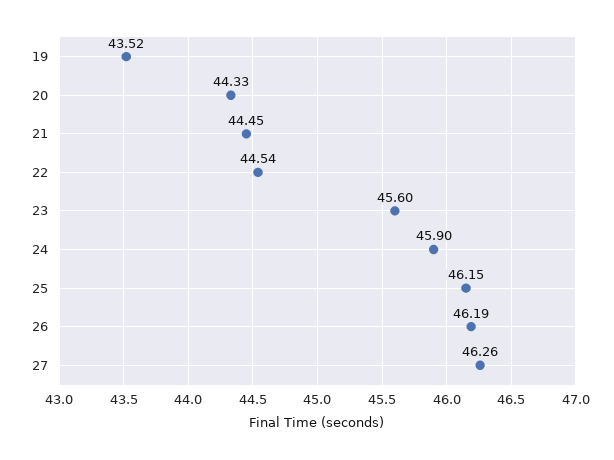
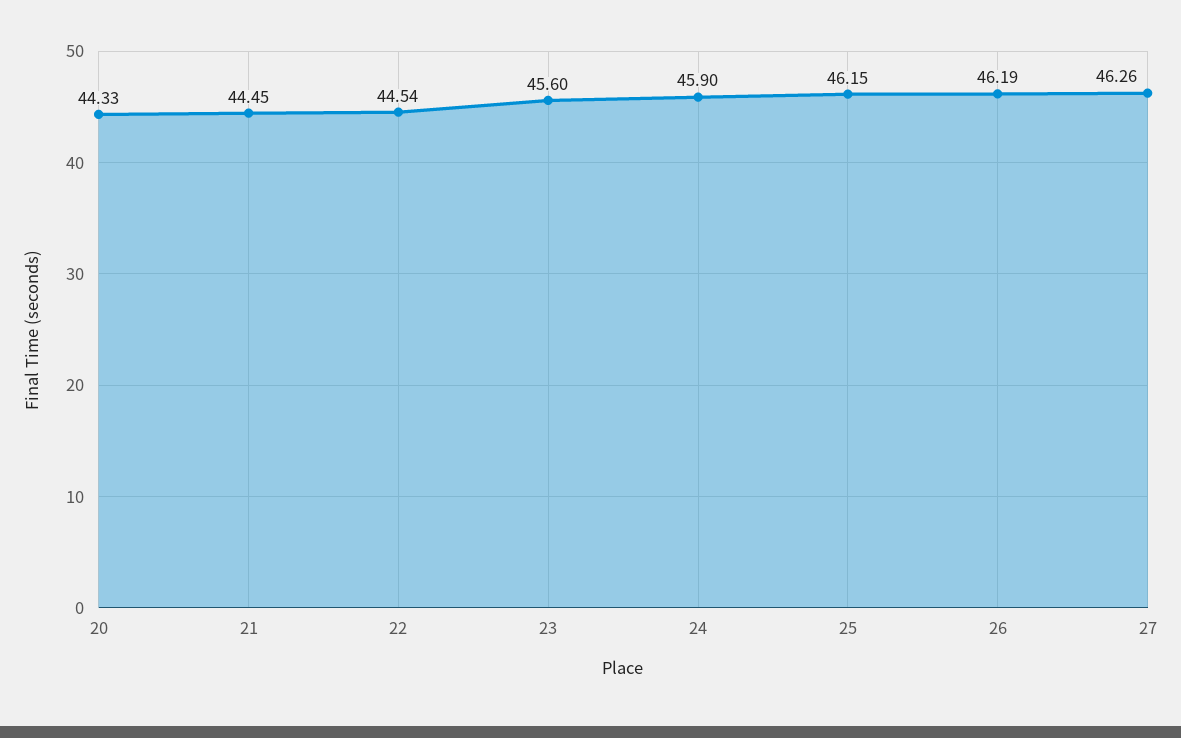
  {
-   "19": 43.52,
    "20": 44.33,
    "21": 44.45,
    "22": 44.54,
    "23": 45.6,
    "24": 45.9,
    "25": 46.15,
    "26": 46.19,
    "27": 46.26
  }

